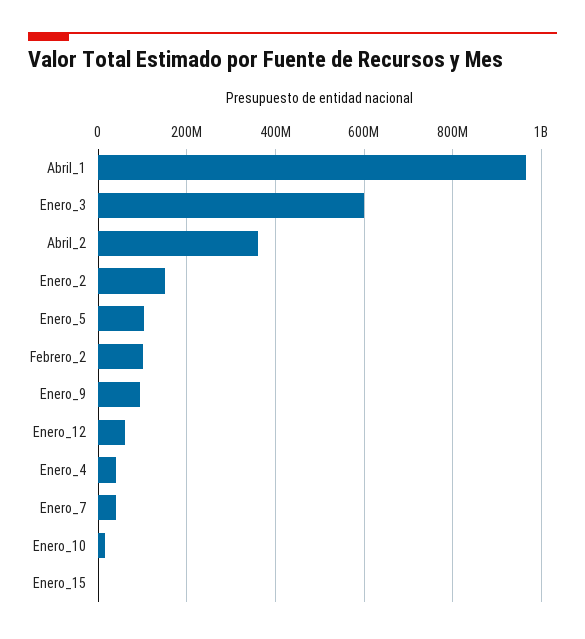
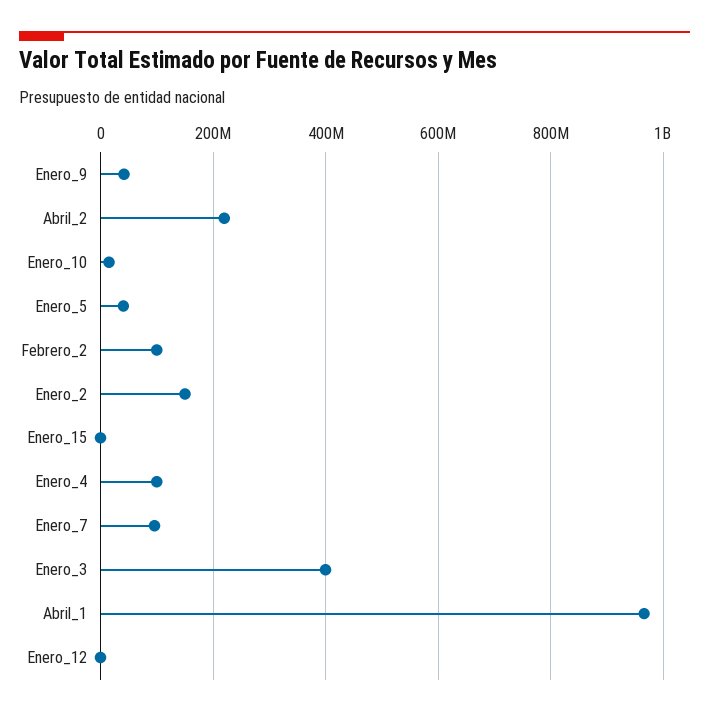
  {
    "Abril_1": 960000000,
-   "Enero_3": 600000000,
+   "Enero_3": 400000000,
-   "Abril_2": 360000000,
+   "Abril_2": 220000000,
    "Enero_2": 160000000,
-   "Enero_5": 100000000,
+   "Enero_5": 40000000,
    "Febrero_2": 100000000,
-   "Enero_9": 100000000,
+   "Enero_9": 40000000,
-   "Enero_12": 60000000,
+   "Enero_12": 0,
-   "Enero_4": 40000000,
+   "Enero_4": 100000000,
-   "Enero_7": 40000000,
+   "Enero_7": 100000000,
    "Enero_10": 20000000,
    "Enero_15": 0
  }

